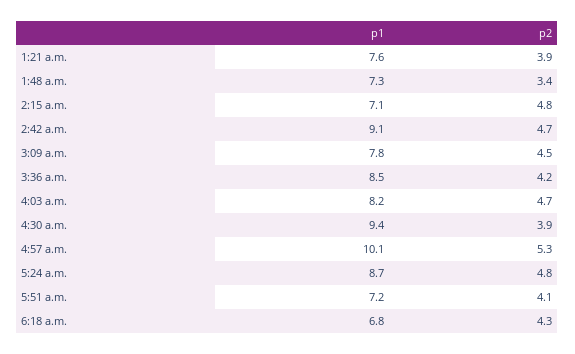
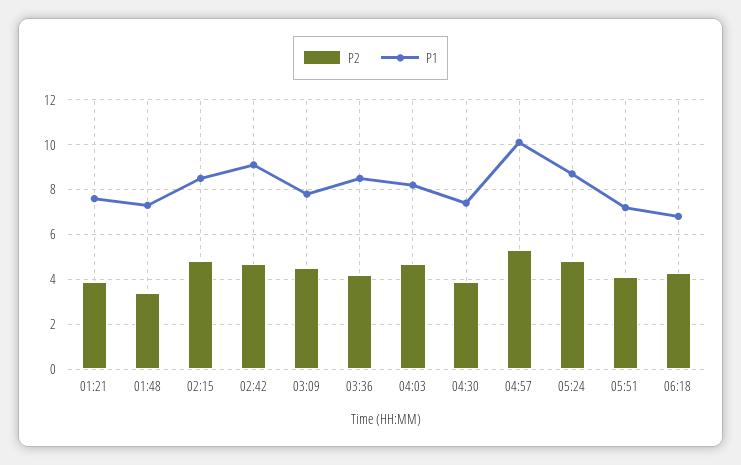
  {
    "p1": {
      "1:21 a.m.": 7.6,
      "1:48 a.m.": 7.3,
-     "2:15 a.m.": 7.1,
+     "2:15 a.m.": 8.5,
      "2:42 a.m.": 9.1,
      "3:09 a.m.": 7.8,
      "3:36 a.m.": 8.5,
      "4:03 a.m.": 8.2,
-     "4:30 a.m.": 9.4,
+     "4:30 a.m.": 7.5,
      "4:57 a.m.": 10.1,
      "5:24 a.m.": 8.7,
      "5:51 a.m.": 7.2,
      "6:18 a.m.": 6.8
    },
    "p2": {
      "1:21 a.m.": 3.9,
      "1:48 a.m.": 3.4,
      "2:15 a.m.": 4.8,
      "2:42 a.m.": 4.7,
      "3:09 a.m.": 4.5,
      "3:36 a.m.": 4.2,
      "4:03 a.m.": 4.7,
      "4:30 a.m.": 3.9,
      "4:57 a.m.": 5.3,
      "5:24 a.m.": 4.8,
      "5:51 a.m.": 4.1,
      "6:18 a.m.": 4.3
    }
  }

